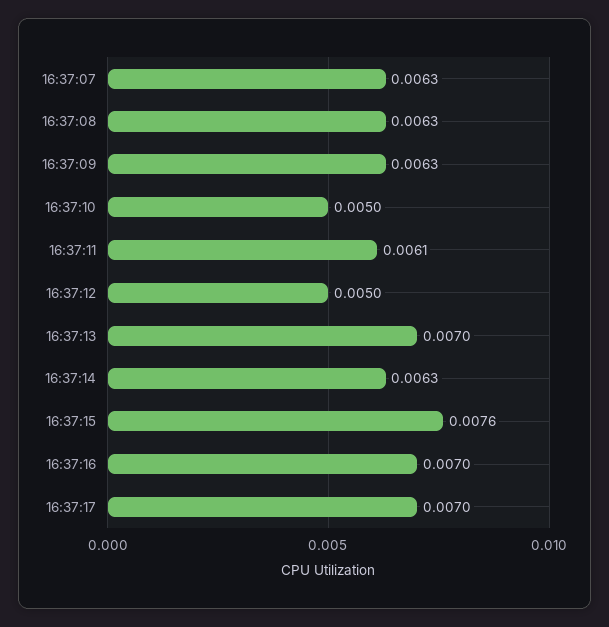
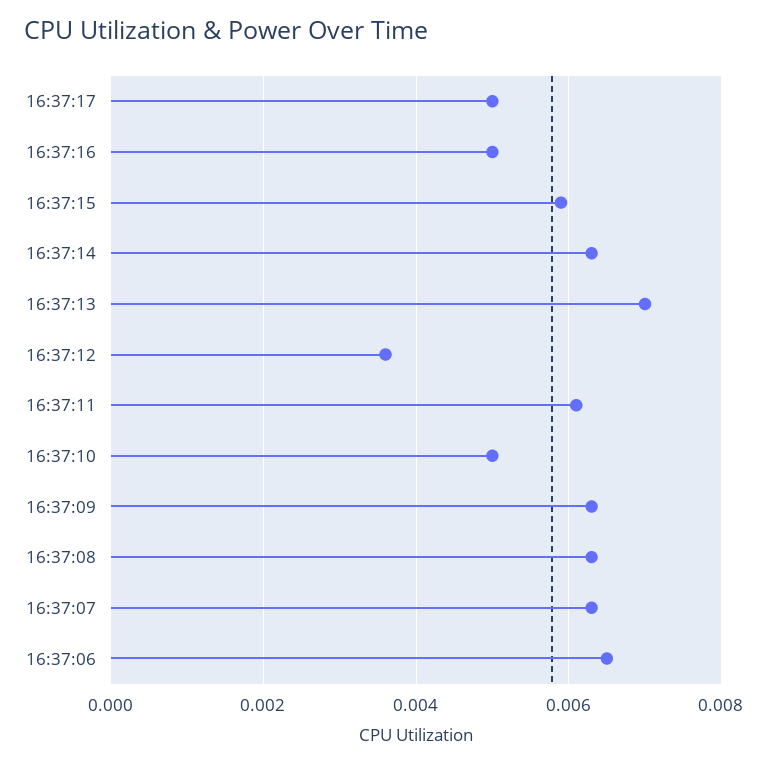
  {
    "16:37:07": 0.0063,
    "16:37:08": 0.0063,
    "16:37:09": 0.0063,
    "16:37:10": 0.005,
    "16:37:11": 0.0061,
-   "16:37:12": 0.005,
+   "16:37:12": 0.0035,
    "16:37:13": 0.007,
    "16:37:14": 0.0063,
-   "16:37:15": 0.0076,
+   "16:37:15": 0.006,
-   "16:37:16": 0.007,
+   "16:37:16": 0.005,
-   "16:37:17": 0.007
+   "16:37:17": 0.005,
+   "16:37:06": 0.0065
  }

